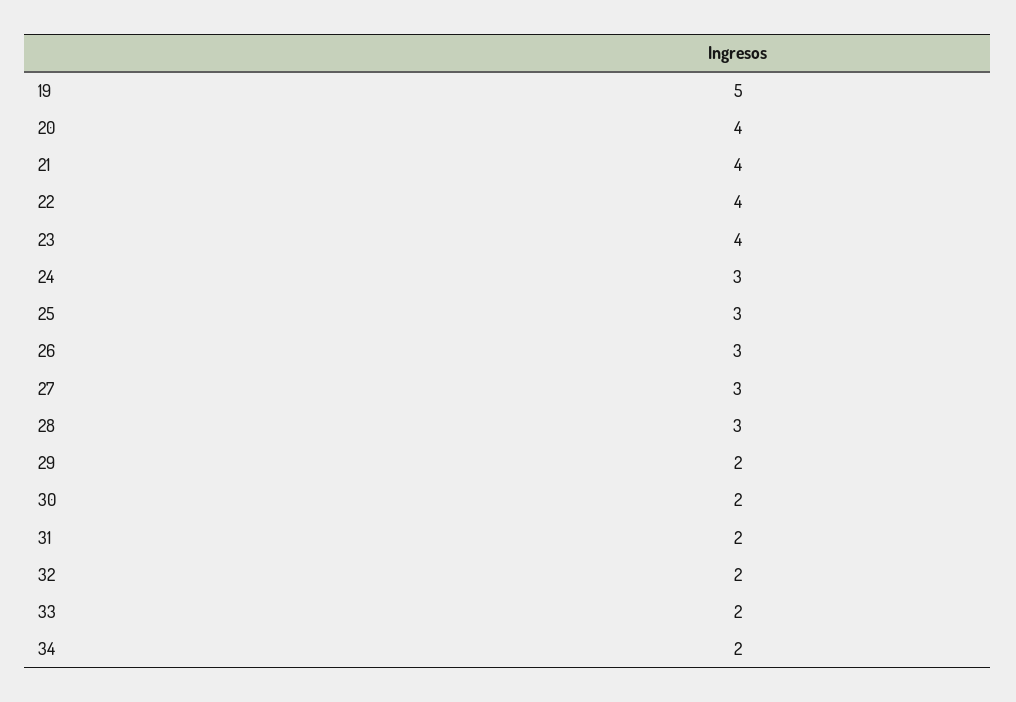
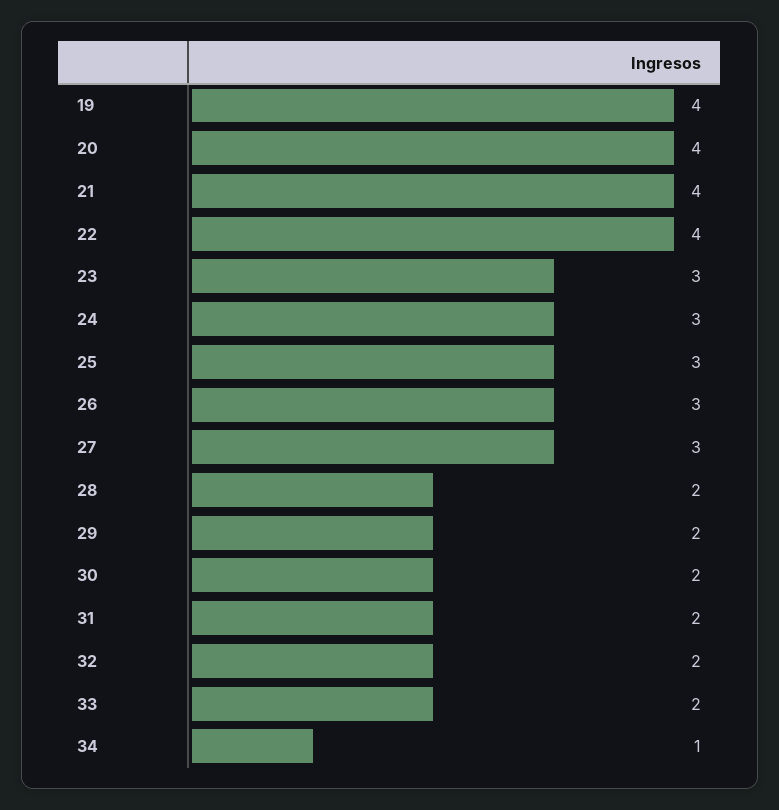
  {
-   "19": 5,
+   "19": 4,
    "20": 4,
    "21": 4,
    "22": 4,
-   "23": 4,
+   "23": 3,
    "24": 3,
    "25": 3,
    "26": 3,
    "27": 3,
-   "28": 3,
+   "28": 2,
    "29": 2,
    "30": 2,
    "31": 2,
    "32": 2,
    "33": 2,
-   "34": 2
+   "34": 1
  }

